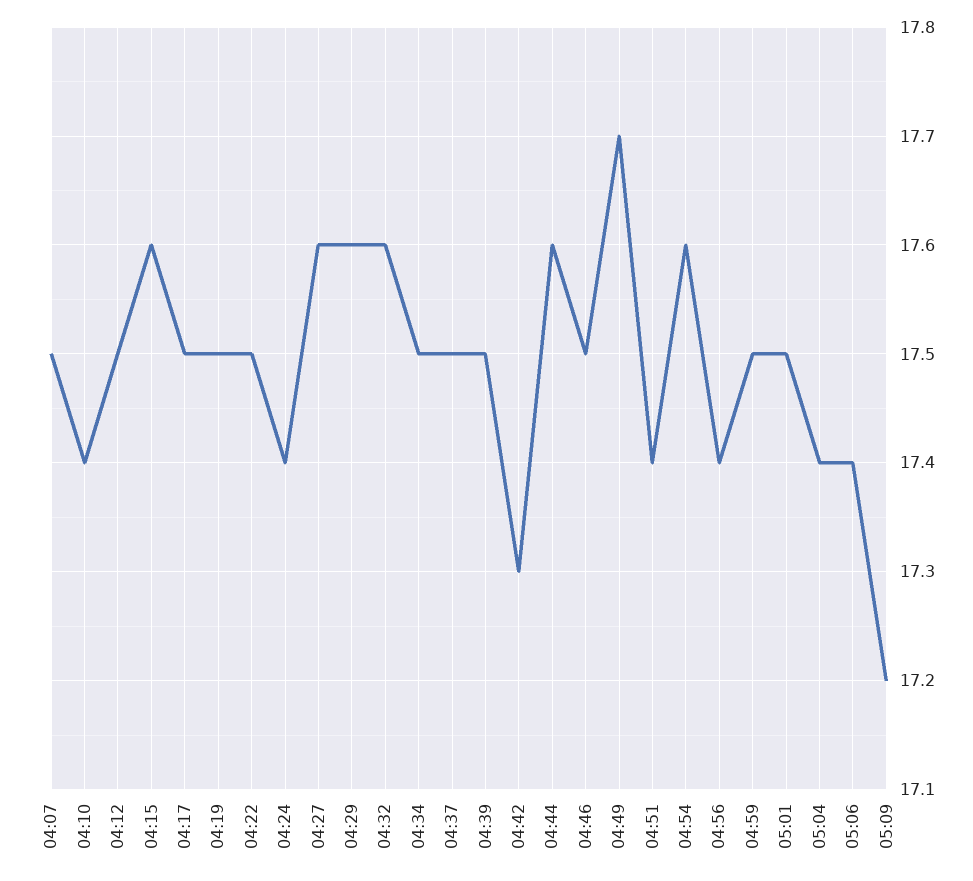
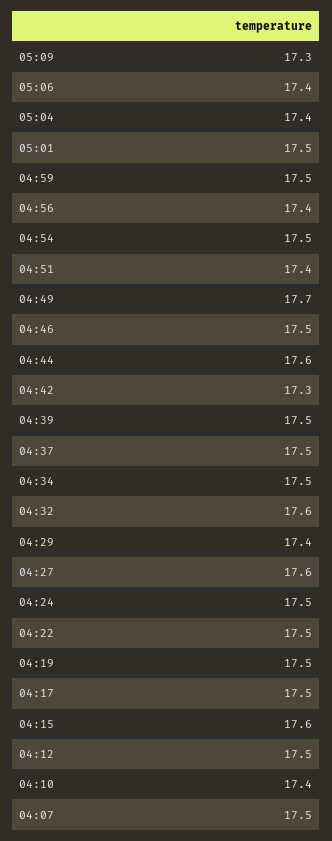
  {
    "04:07": 17.5,
    "04:10": 17.4,
    "04:12": 17.5,
    "04:15": 17.6,
    "04:17": 17.5,
    "04:19": 17.5,
    "04:22": 17.5,
-   "04:24": 17.4,
+   "04:24": 17.5,
    "04:27": 17.6,
-   "04:29": 17.6,
+   "04:29": 17.4,
    "04:32": 17.6,
    "04:34": 17.5,
    "04:37": 17.5,
    "04:39": 17.5,
    "04:42": 17.3,
    "04:44": 17.6,
    "04:46": 17.5,
    "04:49": 17.7,
    "04:51": 17.4,
-   "04:54": 17.6,
+   "04:54": 17.5,
    "04:56": 17.4,
    "04:59": 17.5,
    "05:01": 17.5,
    "05:04": 17.4,
    "05:06": 17.4,
-   "05:09": 17.2
+   "05:09": 17.3
  }

